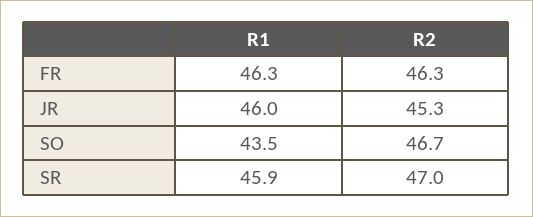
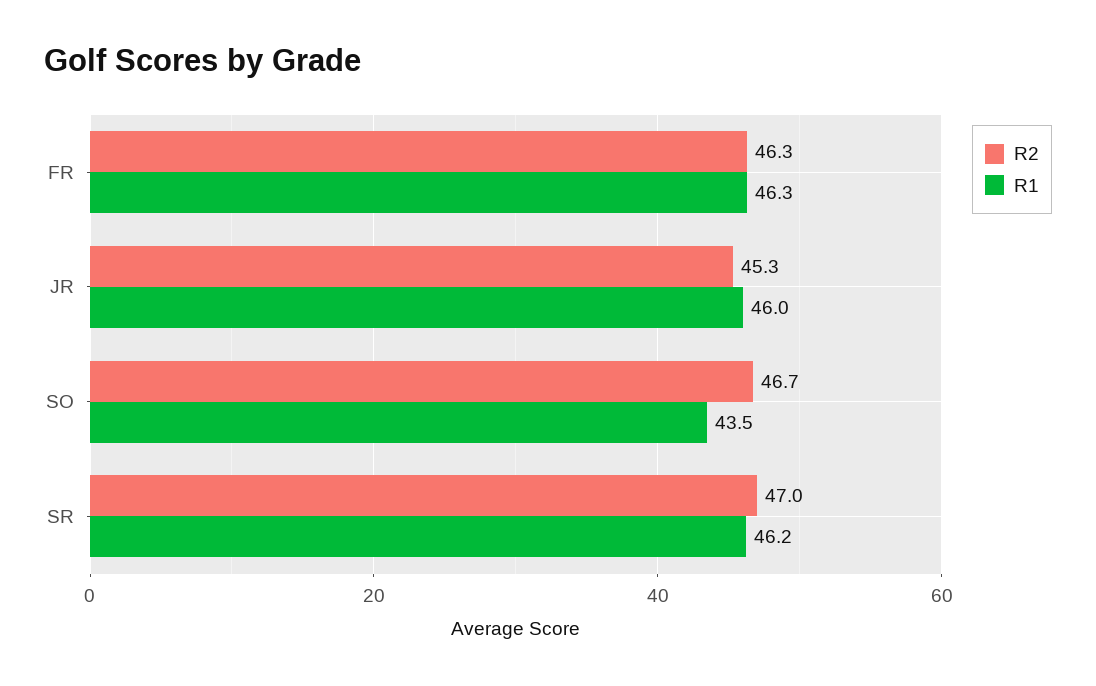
  {
    "R1": {
      "FR": 46.3,
      "JR": 46,
      "SO": 43.5,
-     "SR": 45.9
+     "SR": 46.2
    },
    "R2": {
      "FR": 46.3,
      "JR": 45.3,
      "SO": 46.7,
      "SR": 47
    }
  }

